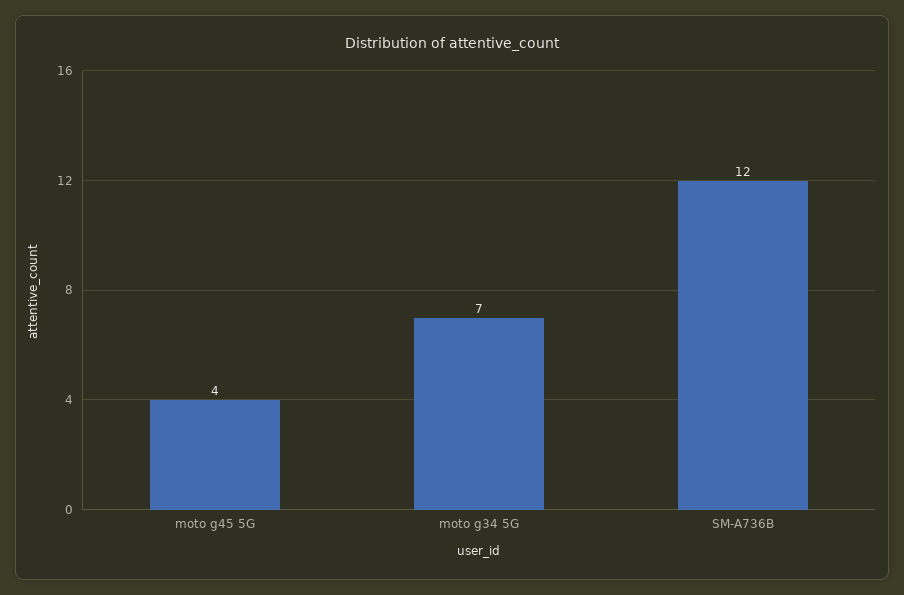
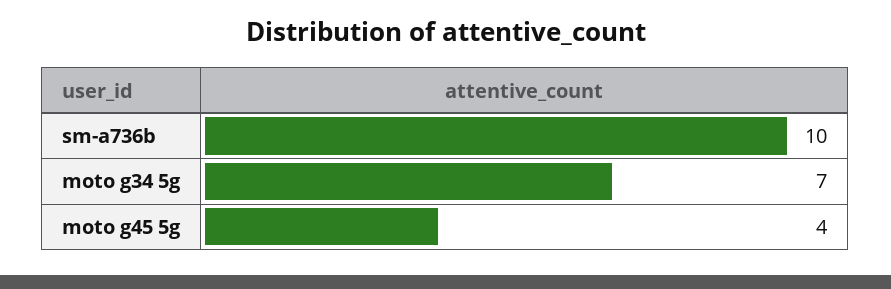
  {
    "moto g45 5G": 4,
    "moto g34 5G": 7,
-   "SM-A736B": 12
+   "SM-A736B": 10
  }

